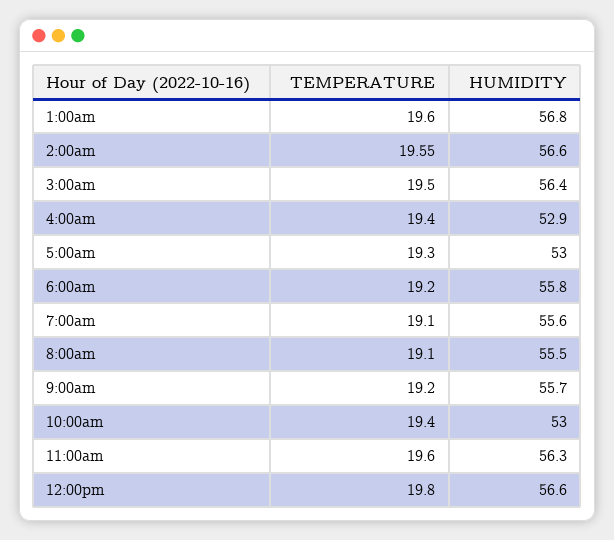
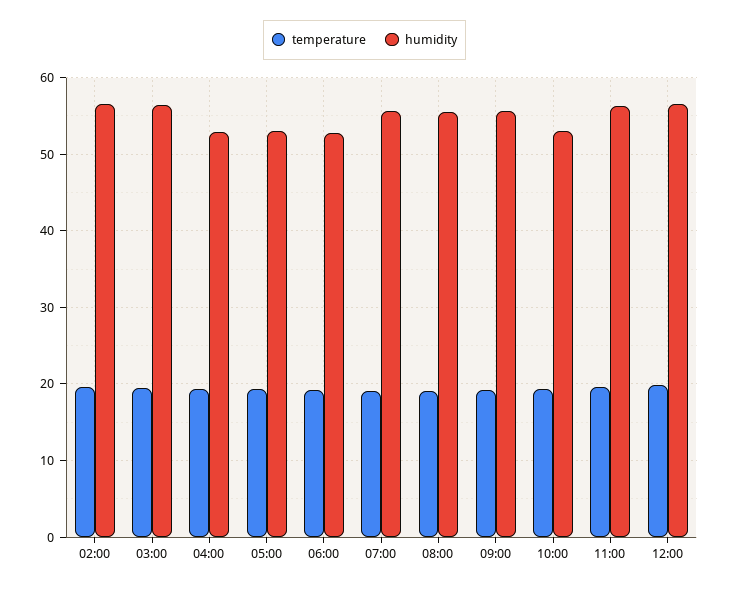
  {
    "TEMPERATURE": {
-     "1:00am": 19.6,
      "2:00am": 19.55,
      "3:00am": 19.5,
      "4:00am": 19.4,
      "5:00am": 19.3,
      "6:00am": 19.2,
      "7:00am": 19.1,
      "8:00am": 19.1,
      "9:00am": 19.2,
      "10:00am": 19.4,
      "11:00am": 19.6,
      "12:00pm": 19.8
    },
    "HUMIDITY": {
-     "1:00am": 56.8,
      "2:00am": 56.6,
      "3:00am": 56.4,
      "4:00am": 52.9,
      "5:00am": 53,
-     "6:00am": 55.8,
+     "6:00am": 53,
      "7:00am": 55.6,
      "8:00am": 55.5,
      "9:00am": 55.7,
      "10:00am": 53,
      "11:00am": 56.3,
      "12:00pm": 56.6
    }
  }

